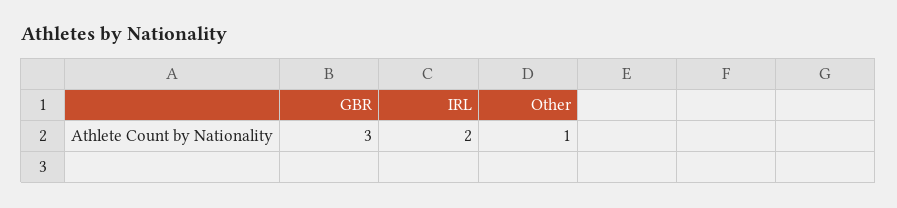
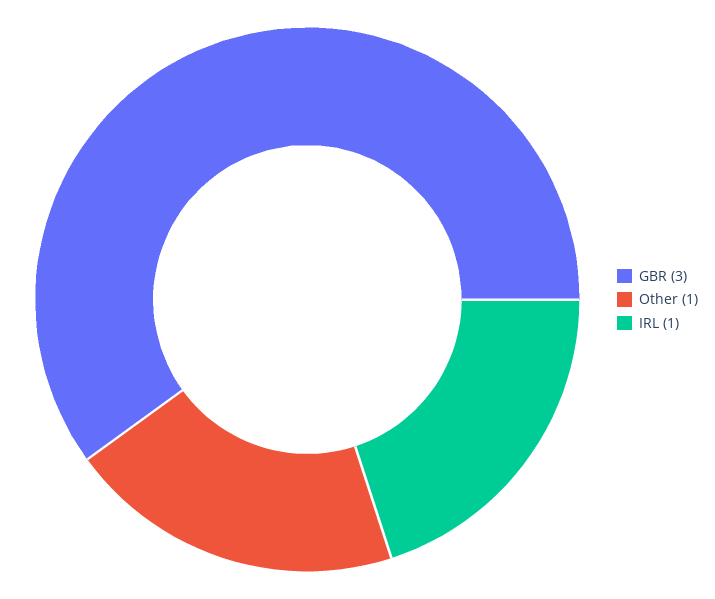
  {
    "GBR": 3,
-   "IRL": 2,
+   "IRL": 1,
    "Other": 1
  }

